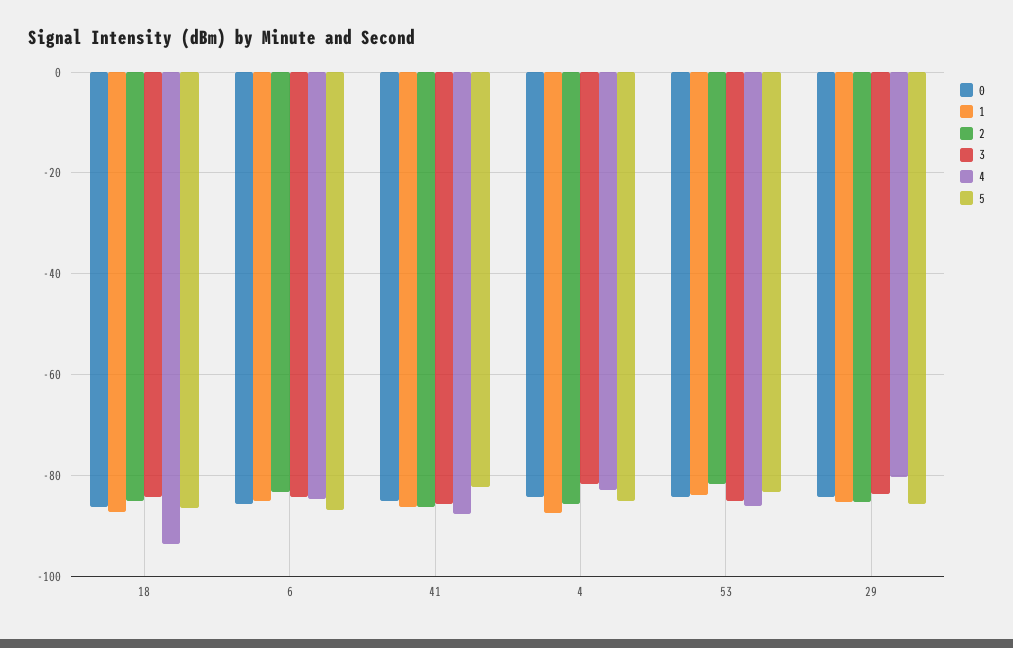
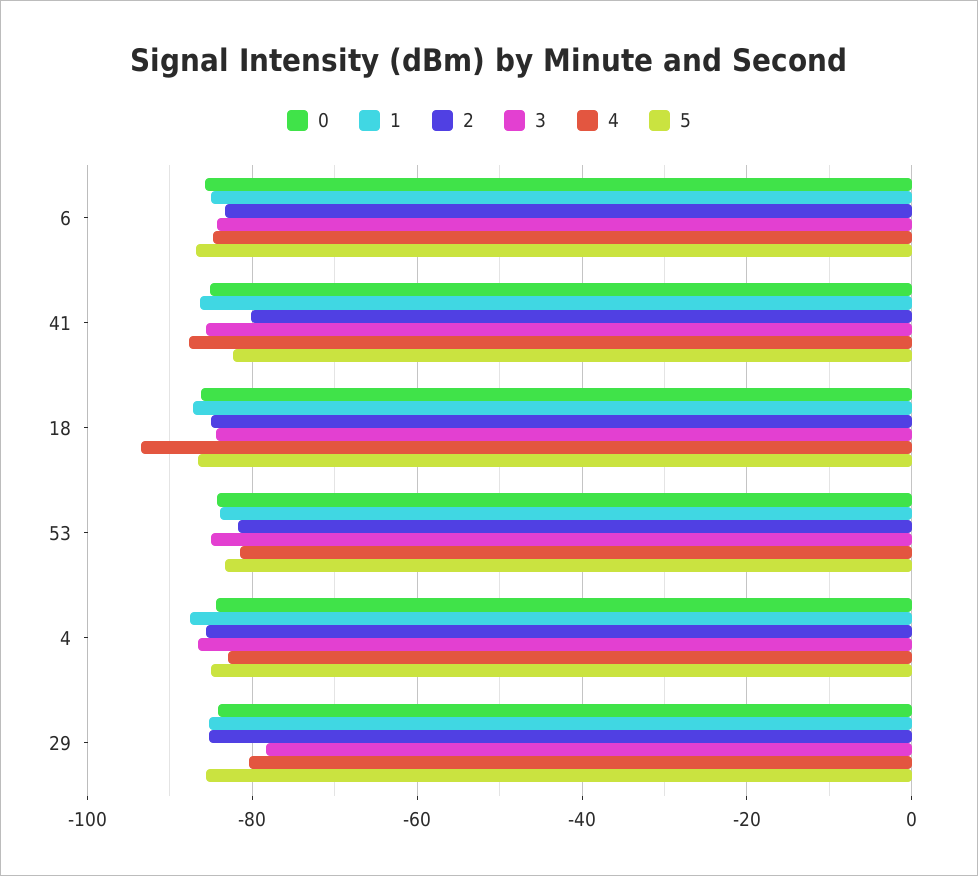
  {
    "0": {
      "18": -86,
      "6": -86,
      "41": -86,
      "4": -84,
      "53": -84,
      "29": -84
    },
    "1": {
      "18": -88,
      "6": -86,
      "41": -86,
      "4": -88,
      "53": -84,
      "29": -86
    },
    "2": {
      "18": -86,
      "6": -84,
-     "41": -86,
+     "41": -80,
      "4": -86,
      "53": -82,
      "29": -86
    },
    "3": {
      "18": -84,
      "6": -84,
      "41": -86,
-     "4": -82,
+     "4": -86,
      "53": -86,
-     "29": -84
+     "29": -78
    },
    "4": {
      "18": -94,
      "6": -84,
      "41": -88,
      "4": -82,
-     "53": -86,
+     "53": -82,
      "29": -80
    },
    "5": {
      "18": -86,
      "6": -86,
      "41": -82,
      "4": -86,
      "53": -84,
      "29": -86
    }
  }

